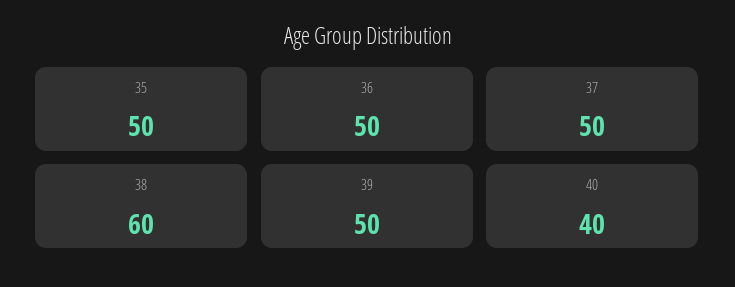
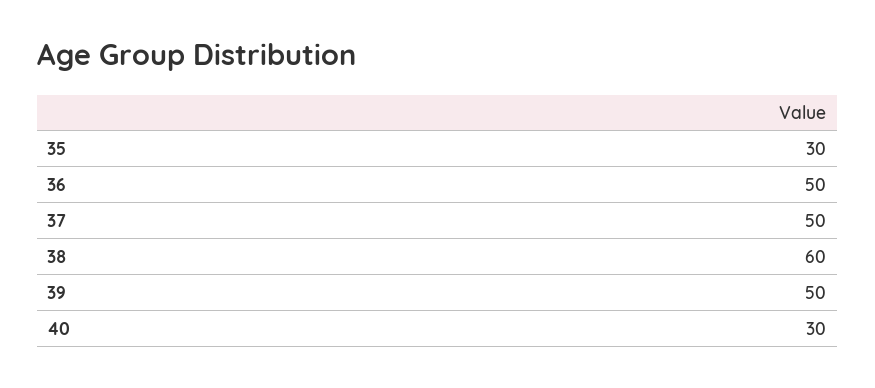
  {
-   "35": 50,
+   "35": 30,
    "36": 50,
    "37": 50,
    "38": 60,
    "39": 50,
-   "40": 40
+   "40": 30
  }

